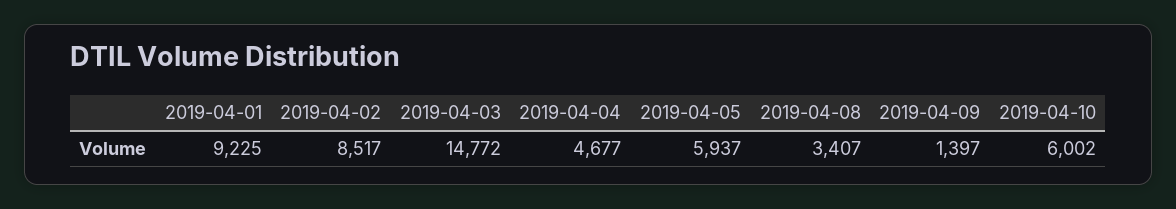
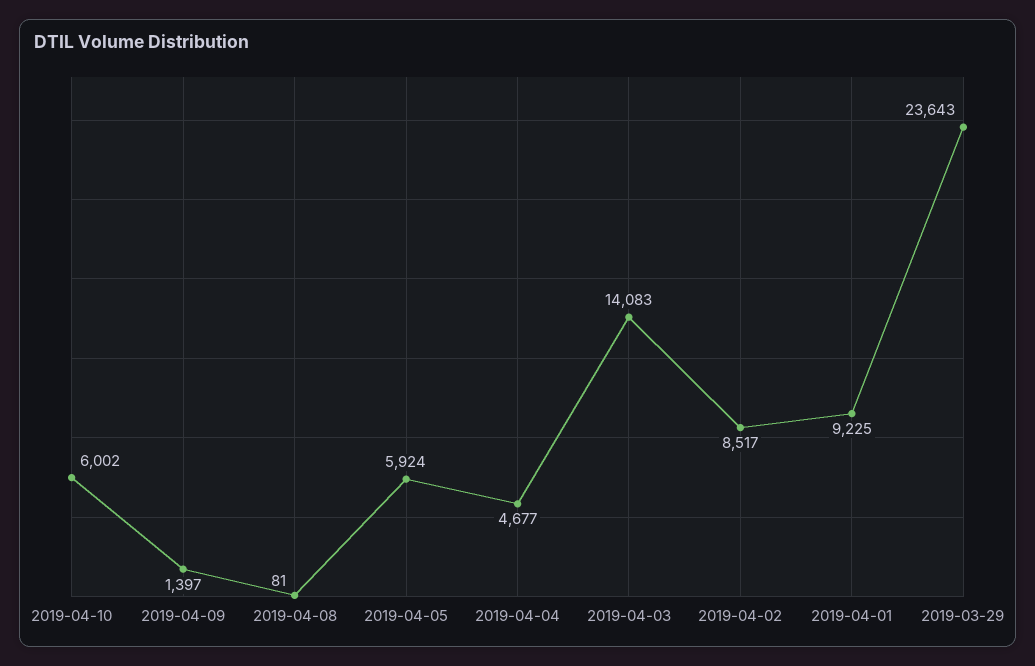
  {
    "2019-04-01": 9225,
    "2019-04-02": 8517,
-   "2019-04-03": 14772,
+   "2019-04-03": 14083,
    "2019-04-04": 4677,
-   "2019-04-05": 5937,
+   "2019-04-05": 5924,
-   "2019-04-08": 3407,
+   "2019-04-08": 81,
    "2019-04-09": 1397,
-   "2019-04-10": 6002
+   "2019-04-10": 6002,
+   "2019-03-29": 23643
  }

